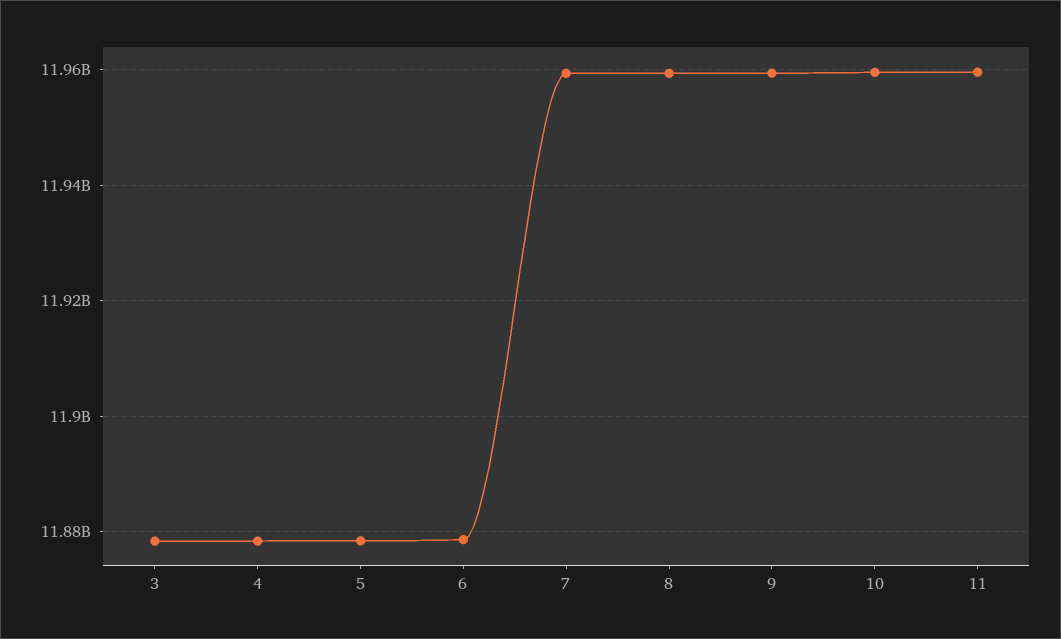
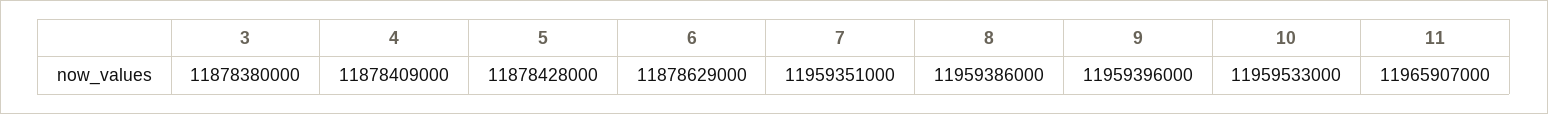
  {
    "3": 11878380000,
    "4": 11878409000,
    "5": 11878428000,
    "6": 11878629000,
    "7": 11959351000,
    "8": 11959386000,
    "9": 11959396000,
    "10": 11959533000,
-   "11": 11960000000
+   "11": 11965907000
  }

